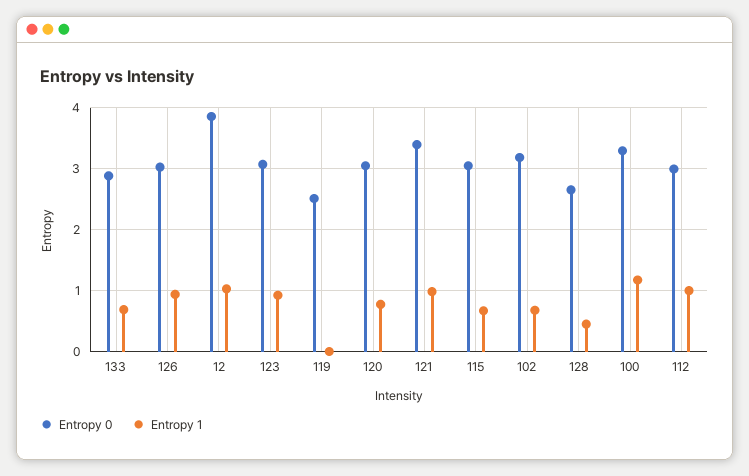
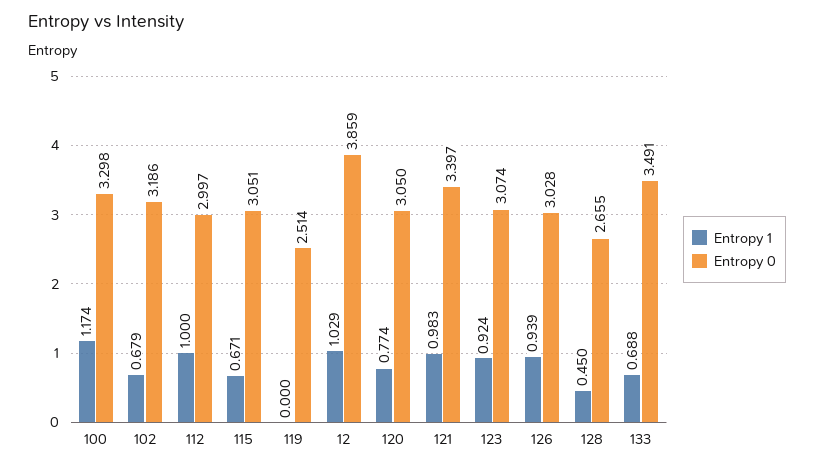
  {
    "Entropy 0": {
-     "133": 2.9,
+     "133": 3.491,
      "126": 3.028,
      "12": 3.859,
      "123": 3.074,
      "119": 2.514,
      "120": 3.05,
      "121": 3.397,
      "115": 3.051,
      "102": 3.186,
      "128": 2.655,
      "100": 3.298,
      "112": 2.997
    },
    "Entropy 1": {
      "133": 0.688,
      "126": 0.939,
      "12": 1.029,
      "123": 0.924,
      "119": 0,
      "120": 0.774,
      "121": 0.983,
      "115": 0.671,
      "102": 0.679,
      "128": 0.45,
      "100": 1.174,
      "112": 1
    }
  }

